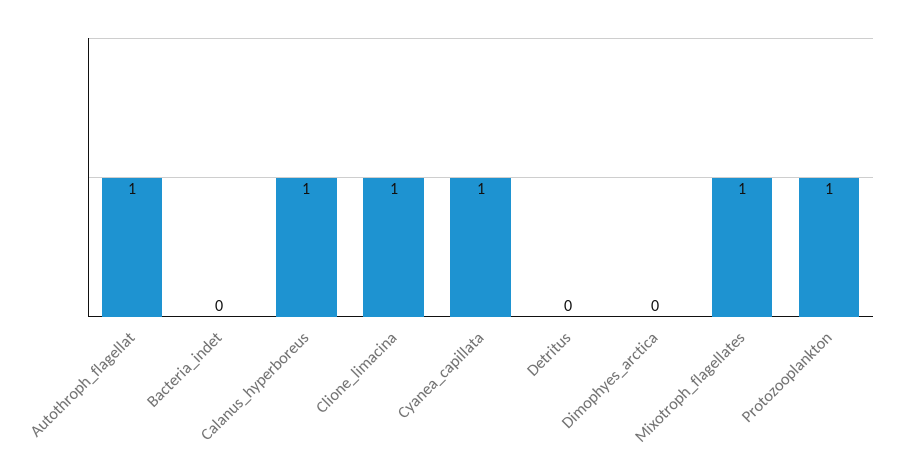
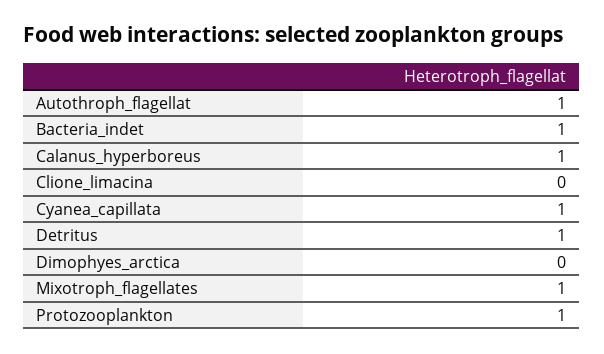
  {
    "Autothroph_flagellat": 1,
-   "Bacteria_indet": 0,
+   "Bacteria_indet": 1,
    "Calanus_hyperboreus": 1,
-   "Clione_limacina": 1,
+   "Clione_limacina": 0,
    "Cyanea_capillata": 1,
-   "Detritus": 0,
+   "Detritus": 1,
    "Dimophyes_arctica": 0,
    "Mixotroph_flagellates": 1,
    "Protozooplankton": 1
  }

